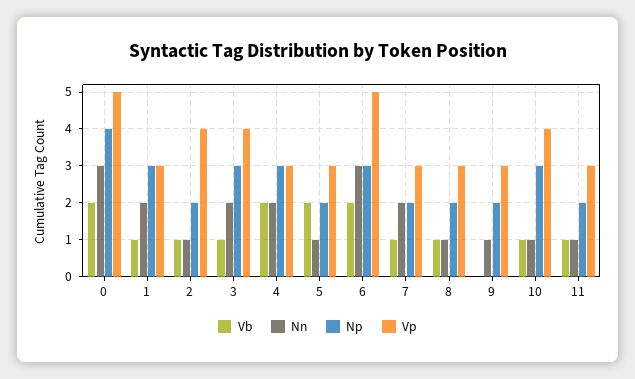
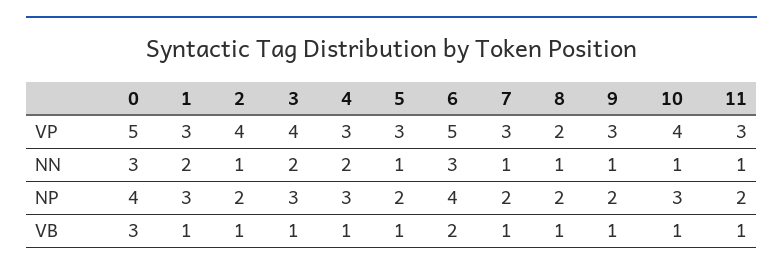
  {
    "Vb": {
-     "0": 2,
+     "0": 3,
      "1": 1,
      "2": 1,
      "3": 1,
-     "4": 2,
+     "4": 1,
-     "5": 2,
+     "5": 1,
      "6": 2,
      "7": 1,
      "8": 1,
-     "9": 0,
+     "9": 1,
      "10": 1,
      "11": 1
    },
    "Nn": {
      "0": 3,
      "1": 2,
      "2": 1,
      "3": 2,
      "4": 2,
      "5": 1,
      "6": 3,
-     "7": 2,
+     "7": 1,
      "8": 1,
      "9": 1,
      "10": 1,
      "11": 1
    },
    "Np": {
      "0": 4,
      "1": 3,
      "2": 2,
      "3": 3,
      "4": 3,
      "5": 2,
-     "6": 3,
+     "6": 4,
      "7": 2,
      "8": 2,
      "9": 2,
      "10": 3,
      "11": 2
    },
    "Vp": {
      "0": 5,
      "1": 3,
      "2": 4,
      "3": 4,
      "4": 3,
      "5": 3,
      "6": 5,
      "7": 3,
-     "8": 3,
+     "8": 2,
      "9": 3,
      "10": 4,
      "11": 3
    }
  }

